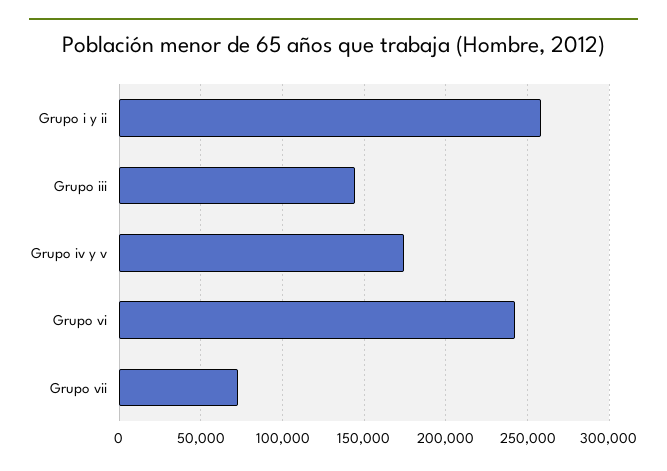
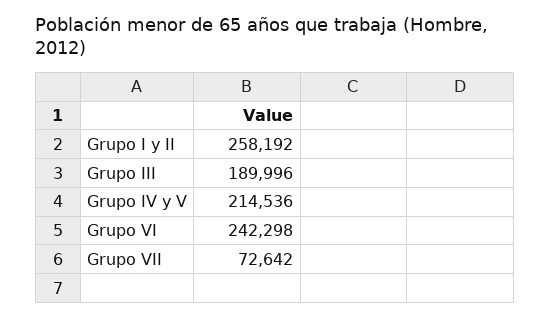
  {
    "Grupo i y ii": 258192,
-   "Grupo iii": 145000,
+   "Grupo iii": 189996,
-   "Grupo iv y v": 175000,
+   "Grupo iv y v": 214536,
    "Grupo vi": 242298,
    "Grupo vii": 72642
  }

